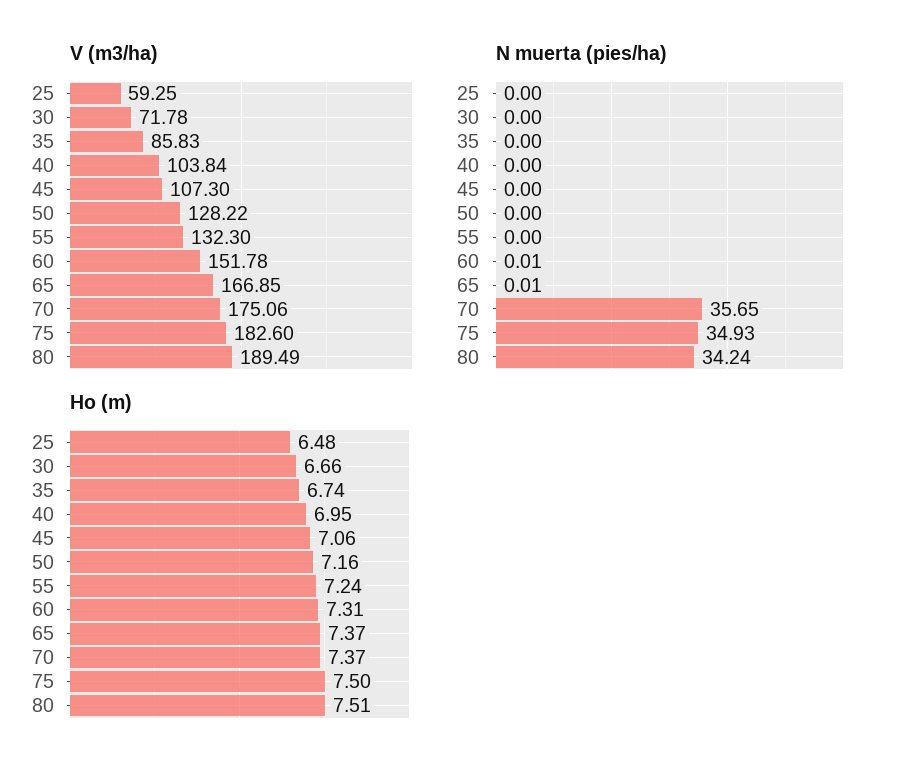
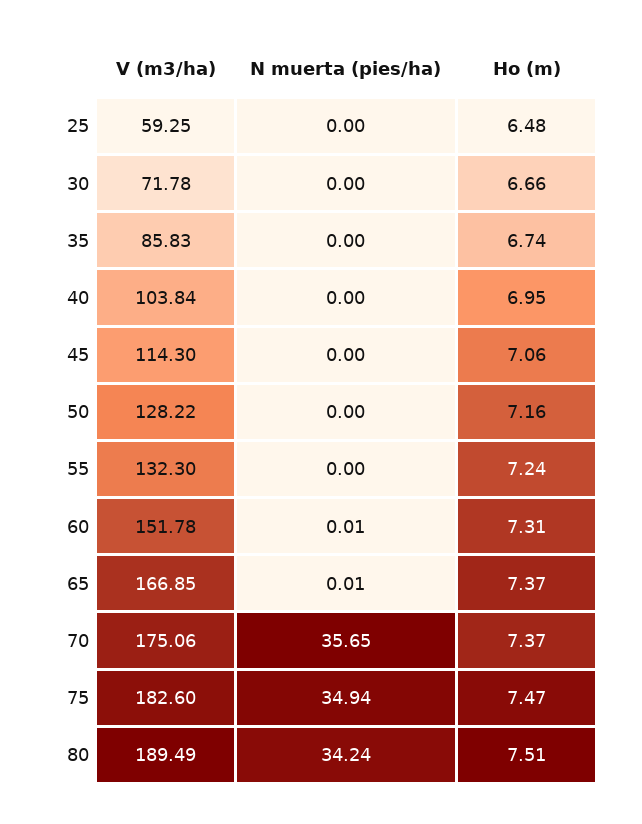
  {
    "V (m3/ha)": {
      "25": 59.25,
      "30": 71.78,
      "35": 85.83,
      "40": 103.84,
-     "45": 107.3,
+     "45": 114.3,
      "50": 128.22,
      "55": 132.3,
      "60": 151.78,
      "65": 166.85,
      "70": 175.06,
      "75": 182.6,
      "80": 189.49
    },
    "N muerta (pies/ha)": {
      "25": 0,
      "30": 0,
      "35": 0,
      "40": 0,
      "45": 0,
      "50": 0,
      "55": 0,
      "60": 0.01,
      "65": 0.01,
      "70": 35.65,
-     "75": 34.93,
+     "75": 34.94,
      "80": 34.24
    },
    "Ho (m)": {
      "25": 6.48,
      "30": 6.66,
      "35": 6.74,
      "40": 6.95,
      "45": 7.06,
      "50": 7.16,
      "55": 7.24,
      "60": 7.31,
      "65": 7.37,
      "70": 7.37,
-     "75": 7.5,
+     "75": 7.47,
      "80": 7.51
    }
  }

